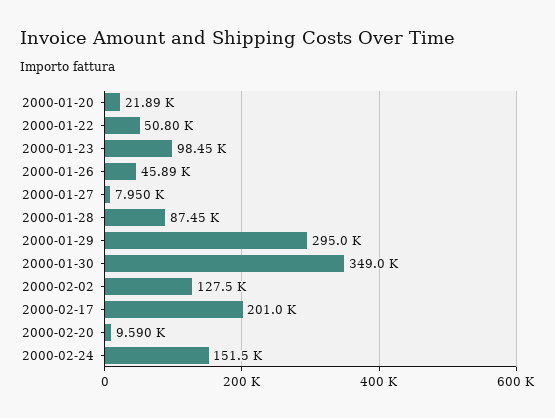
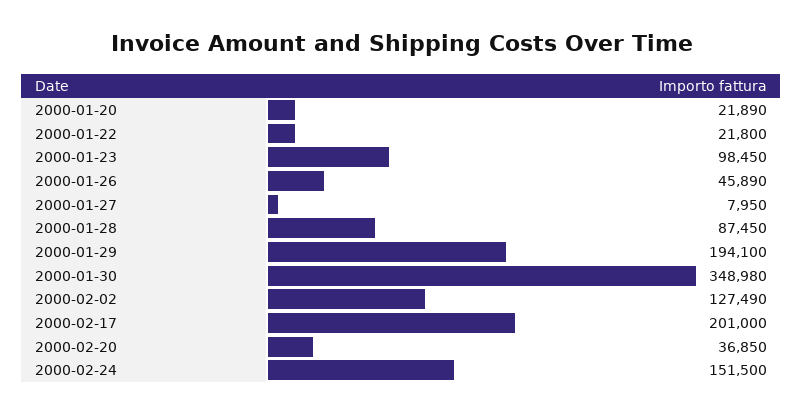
  {
    "2000-01-20": 21890,
-   "2000-01-22": 50800,
+   "2000-01-22": 21800,
    "2000-01-23": 98450,
    "2000-01-26": 45890,
    "2000-01-27": 7950,
    "2000-01-28": 87450,
-   "2000-01-29": 295000,
+   "2000-01-29": 194100,
    "2000-01-30": 348980,
    "2000-02-02": 127490,
    "2000-02-17": 201000,
-   "2000-02-20": 9590,
+   "2000-02-20": 36850,
    "2000-02-24": 151500
  }

